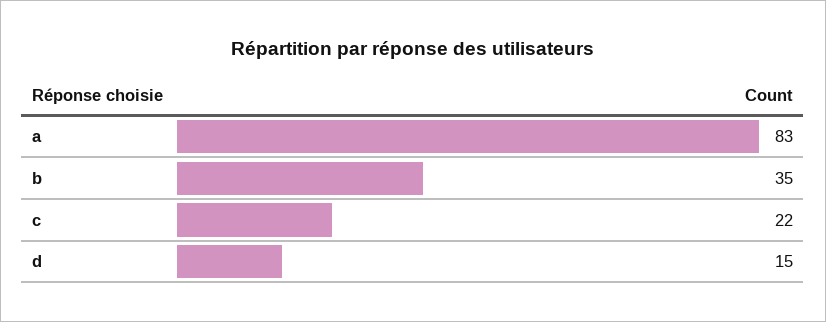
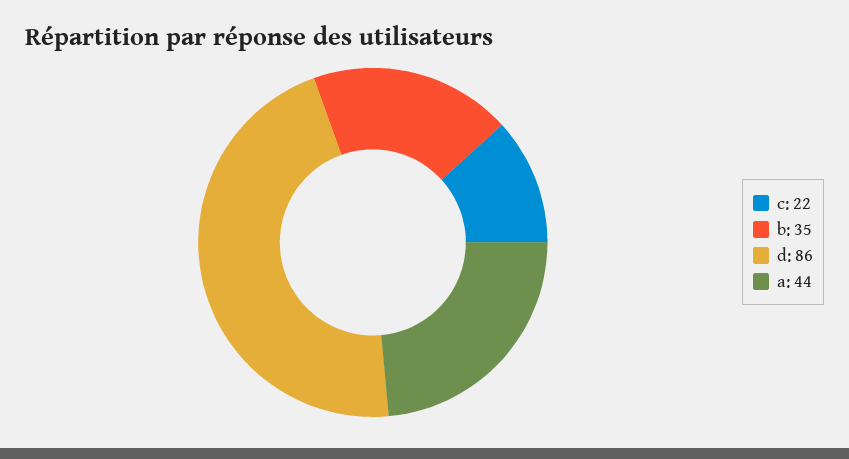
  {
-   "a": 83,
+   "a": 44,
    "b": 35,
    "c": 22,
-   "d": 15
+   "d": 86
  }

